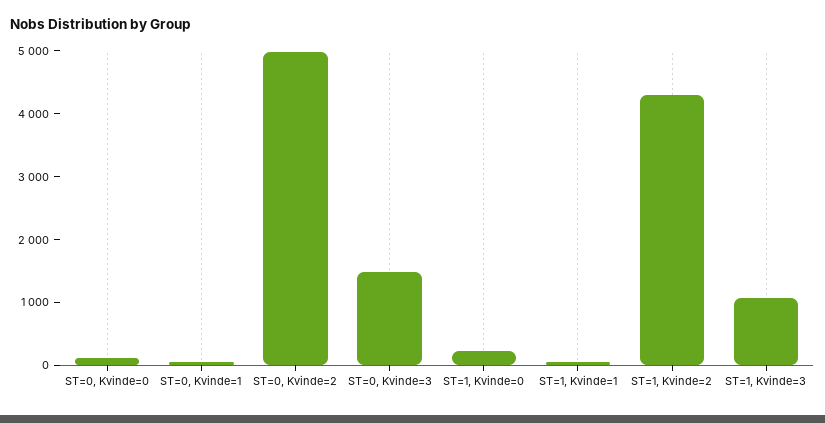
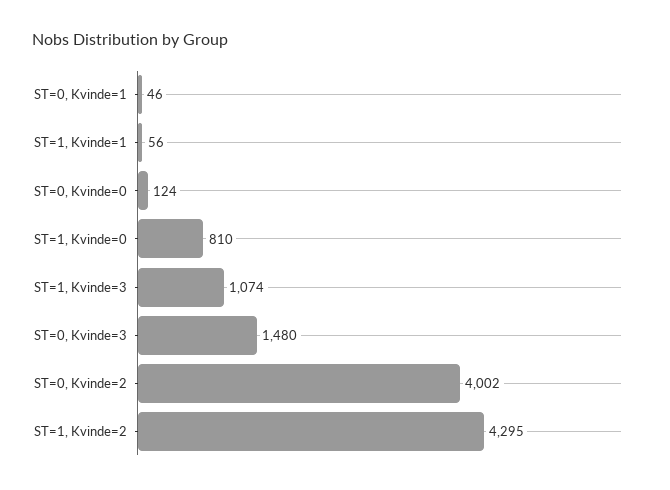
  {
    "ST=0, Kvinde=0": 124,
    "ST=0, Kvinde=1": 46,
-   "ST=0, Kvinde=2": 5000,
+   "ST=0, Kvinde=2": 4002,
    "ST=0, Kvinde=3": 1480,
-   "ST=1, Kvinde=0": 200,
+   "ST=1, Kvinde=0": 810,
    "ST=1, Kvinde=1": 56,
    "ST=1, Kvinde=2": 4295,
    "ST=1, Kvinde=3": 1074
  }

